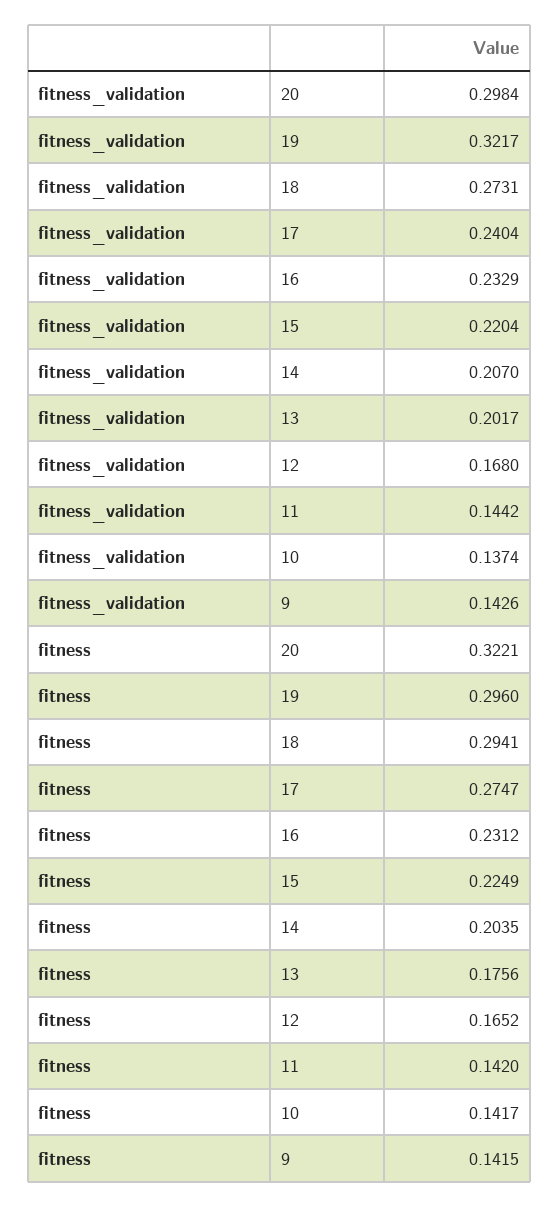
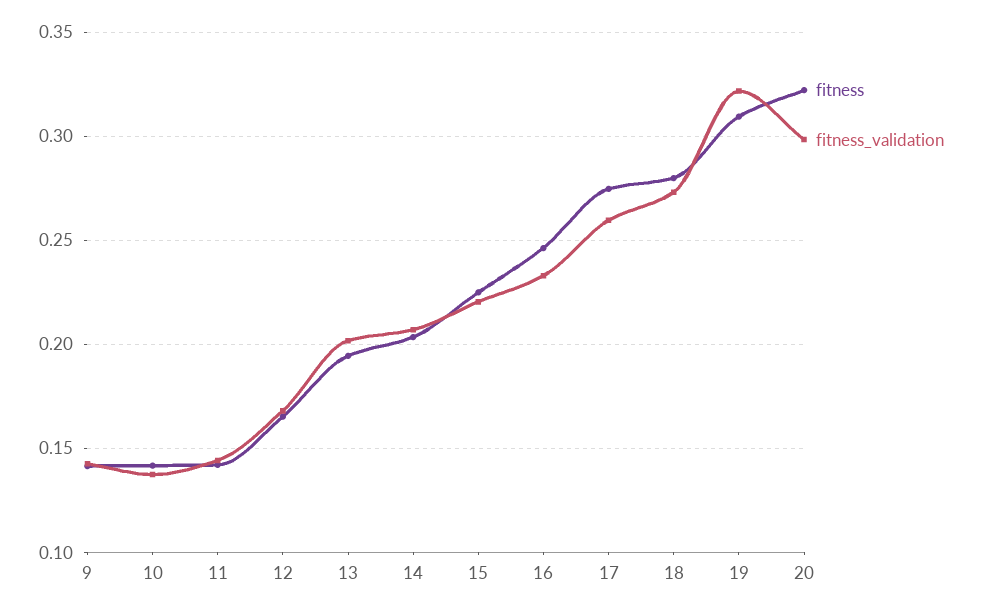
  {
    "fitness_validation": {
      "20": 0.2984,
      "19": 0.3217,
      "18": 0.2731,
-     "17": 0.2404,
+     "17": 0.26,
      "16": 0.2329,
      "15": 0.2204,
      "14": 0.207,
      "13": 0.2017,
      "12": 0.168,
      "11": 0.1442,
      "10": 0.1374,
      "9": 0.1426
    },
    "fitness": {
      "20": 0.3221,
-     "19": 0.296,
+     "19": 0.31,
-     "18": 0.2941,
+     "18": 0.28,
      "17": 0.2747,
-     "16": 0.2312,
+     "16": 0.245,
      "15": 0.2249,
      "14": 0.2035,
-     "13": 0.1756,
+     "13": 0.195,
      "12": 0.1652,
      "11": 0.142,
      "10": 0.1417,
      "9": 0.1415
    }
  }

